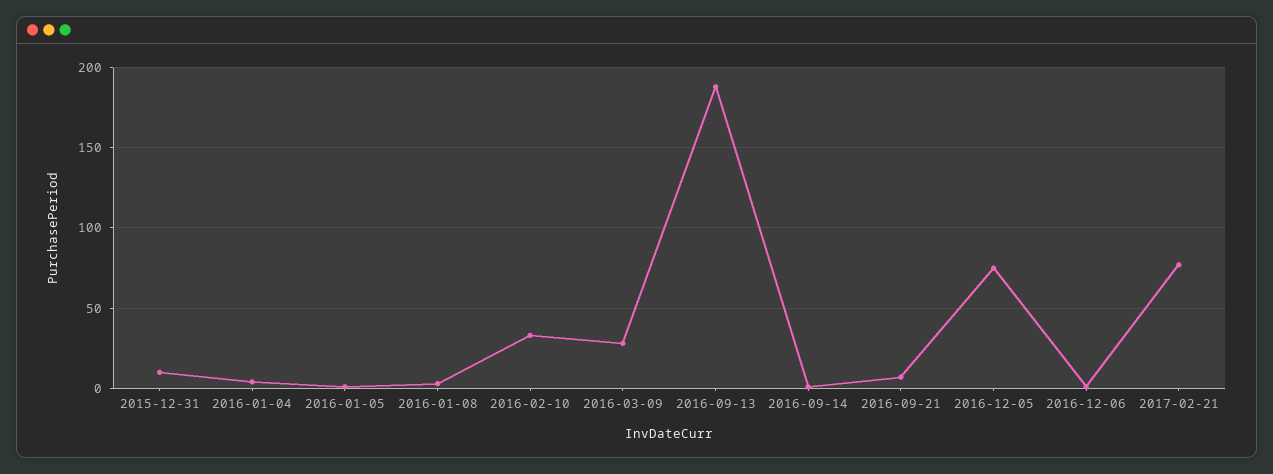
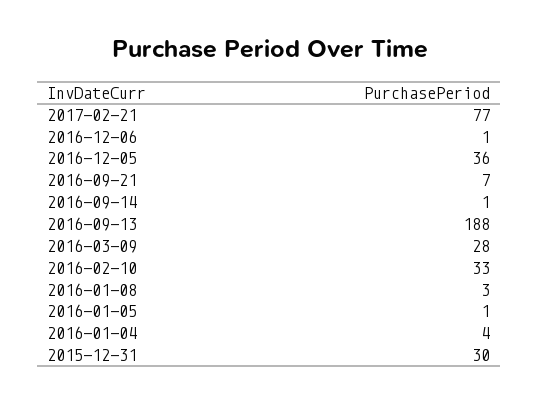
  {
-   "2015-12-31": 10,
+   "2015-12-31": 30,
    "2016-01-04": 4,
    "2016-01-05": 1,
    "2016-01-08": 3,
    "2016-02-10": 33,
    "2016-03-09": 28,
    "2016-09-13": 188,
    "2016-09-14": 1,
    "2016-09-21": 7,
-   "2016-12-05": 75,
+   "2016-12-05": 36,
    "2016-12-06": 1,
    "2017-02-21": 77
  }

